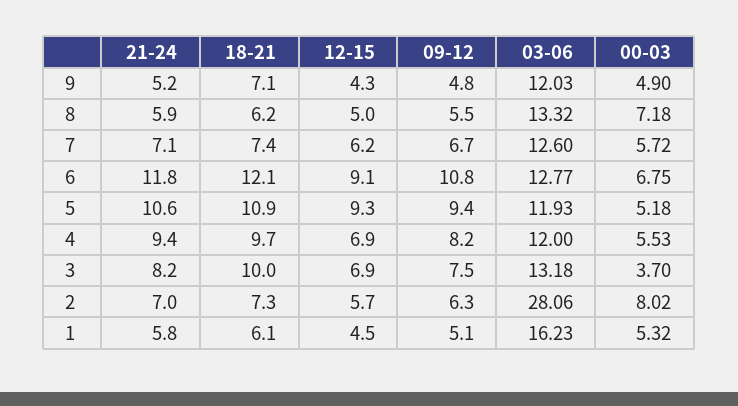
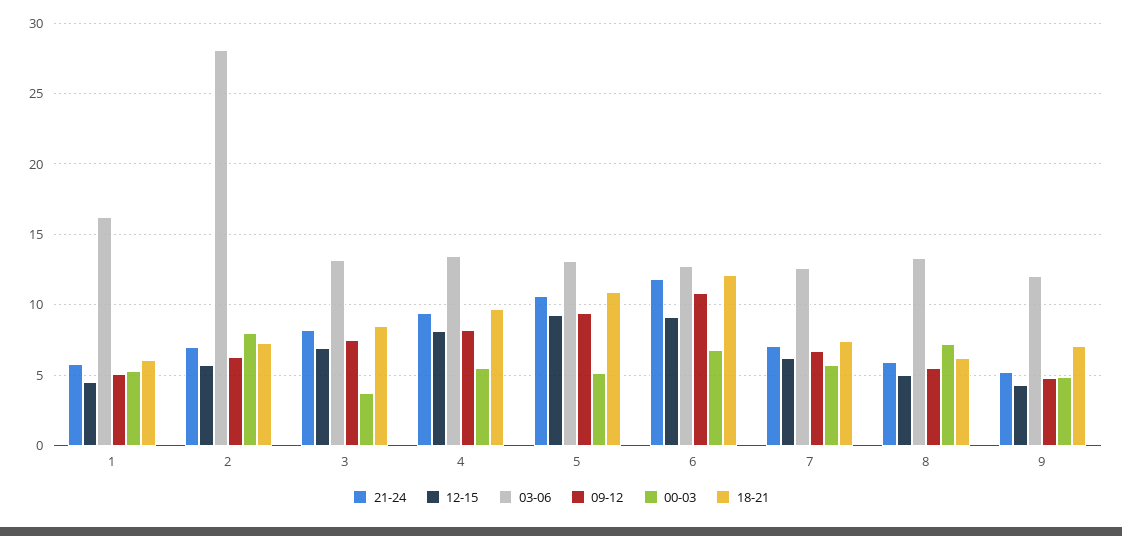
  {
    "21-24": {
      "9": 5.2,
      "8": 5.9,
      "7": 7.1,
      "6": 11.8,
      "5": 10.6,
      "4": 9.4,
      "3": 8.2,
      "2": 7,
      "1": 5.8
    },
    "18-21": {
      "9": 7.1,
      "8": 6.2,
      "7": 7.4,
      "6": 12.1,
      "5": 10.9,
      "4": 9.7,
-     "3": 10,
+     "3": 8.5,
      "2": 7.3,
      "1": 6.1
    },
    "12-15": {
      "9": 4.3,
      "8": 5,
      "7": 6.2,
      "6": 9.1,
      "5": 9.3,
-     "4": 6.9,
+     "4": 8,
      "3": 6.9,
      "2": 5.7,
      "1": 4.5
    },
    "09-12": {
      "9": 4.8,
      "8": 5.5,
      "7": 6.7,
      "6": 10.8,
      "5": 9.4,
      "4": 8.2,
      "3": 7.5,
      "2": 6.3,
      "1": 5.1
    },
    "03-06": {
      "9": 12.03,
      "8": 13.32,
      "7": 12.6,
      "6": 12.77,
-     "5": 11.93,
+     "5": 13,
-     "4": 12,
+     "4": 13.5,
      "3": 13.18,
      "2": 28.06,
      "1": 16.23
    },
    "00-03": {
      "9": 4.9,
      "8": 7.18,
      "7": 5.72,
      "6": 6.75,
      "5": 5.18,
      "4": 5.53,
      "3": 3.7,
      "2": 8.02,
      "1": 5.32
    }
  }

